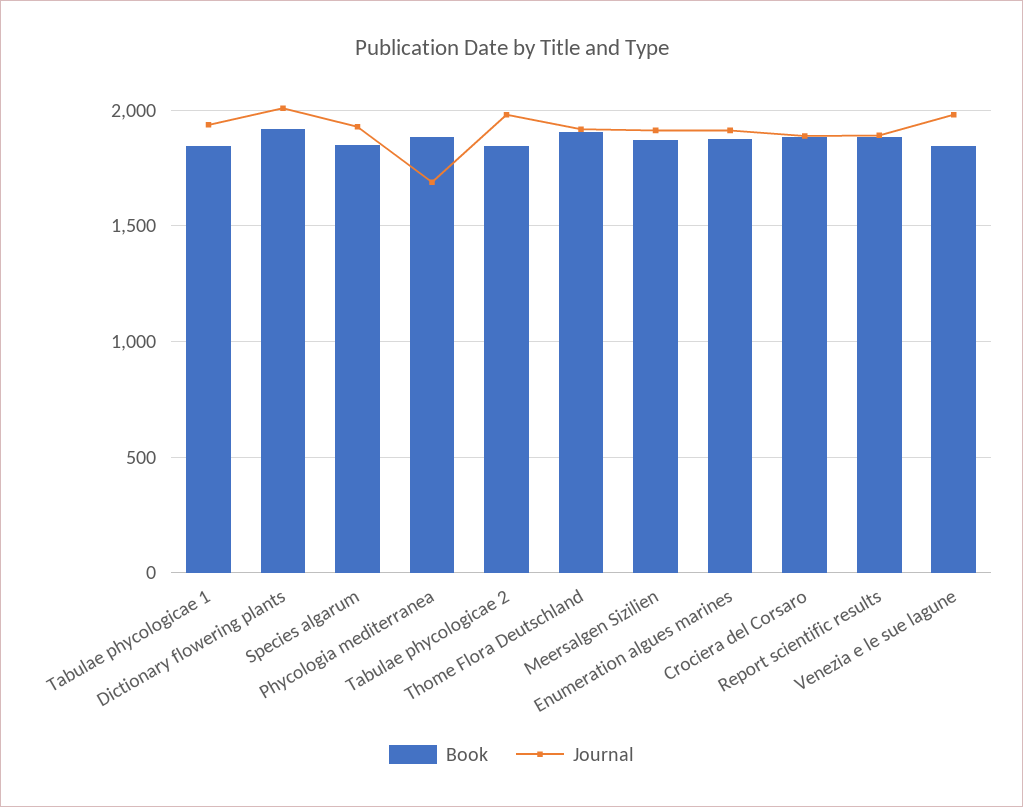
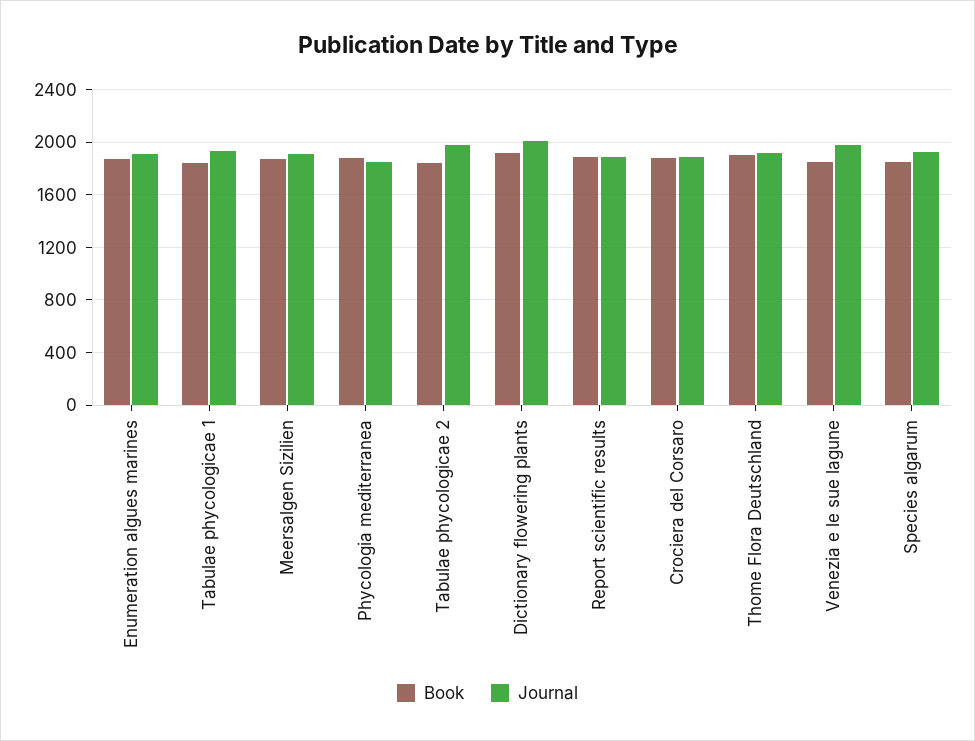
  {
    "Book": {
      "Tabulae phycologicae 1": 1850,
      "Dictionary flowering plants": 1900,
      "Species algarum": 1850,
      "Phycologia mediterranea": 1900,
      "Tabulae phycologicae 2": 1850,
      "Thome Flora Deutschland": 1900,
      "Meersalgen Sizilien": 1850,
      "Enumeration algues marines": 1850,
      "Crociera del Corsaro": 1900,
      "Report scientific results": 1900,
      "Venezia e le sue lagune": 1850
    },
    "Journal": {
      "Tabulae phycologicae 1": 1950,
      "Dictionary flowering plants": 2000,
      "Species algarum": 1950,
-     "Phycologia mediterranea": 1700,
+     "Phycologia mediterranea": 1850,
      "Tabulae phycologicae 2": 2000,
      "Thome Flora Deutschland": 1900,
      "Meersalgen Sizilien": 1900,
      "Enumeration algues marines": 1900,
      "Crociera del Corsaro": 1900,
      "Report scientific results": 1900,
      "Venezia e le sue lagune": 2000
    }
  }

